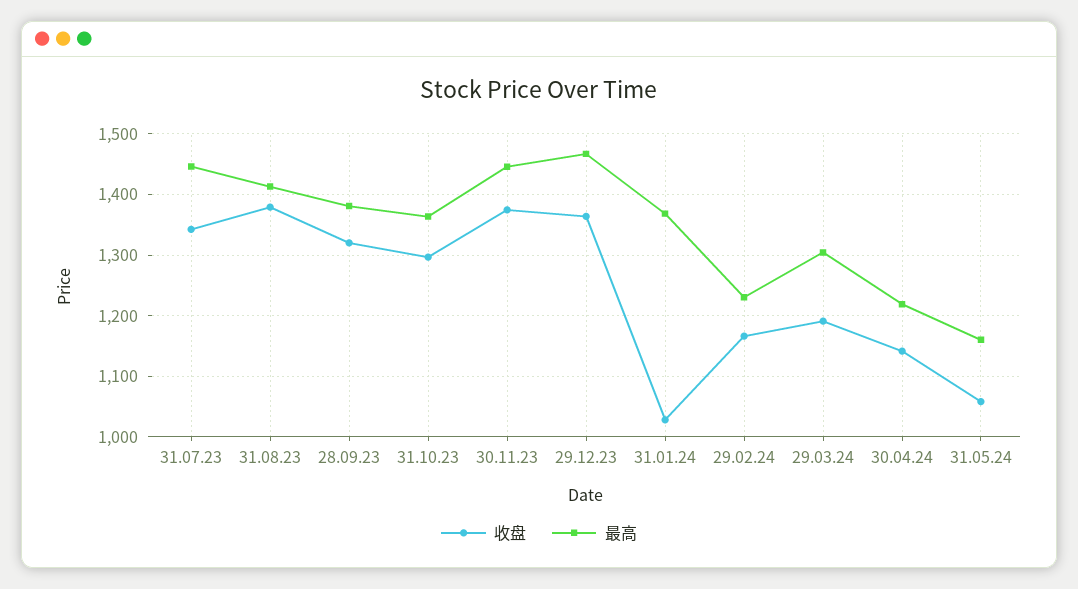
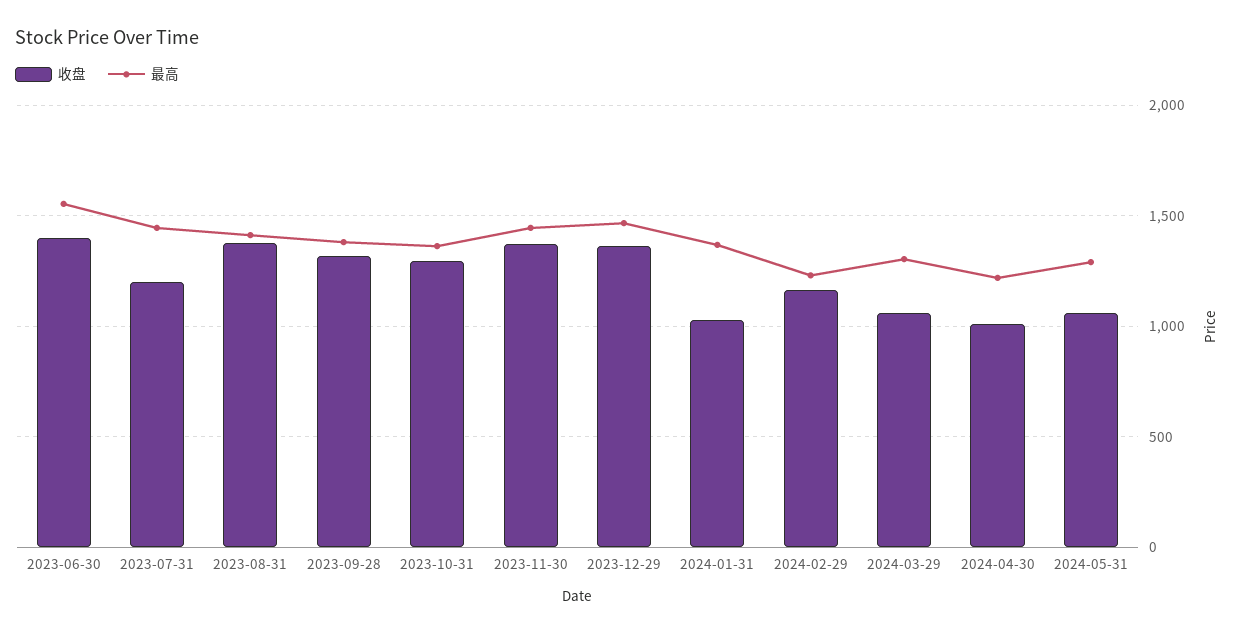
  {
    "收盘": {
-     "31.07.23": 1340,
+     "31.07.23": 1200,
      "31.08.23": 1380,
      "28.09.23": 1320,
      "31.10.23": 1300,
      "30.11.23": 1370,
      "29.12.23": 1360,
      "31.01.24": 1030,
      "29.02.24": 1170,
-     "29.03.24": 1190,
+     "29.03.24": 1050,
-     "30.04.24": 1140,
+     "30.04.24": 1000,
-     "31.05.24": 1060
+     "31.05.24": 1060,
+     "2023-06-30": 1400
    },
    "最高": {
      "31.07.23": 1450,
      "31.08.23": 1410,
      "28.09.23": 1380,
      "31.10.23": 1360,
      "30.11.23": 1450,
      "29.12.23": 1470,
      "31.01.24": 1370,
      "29.02.24": 1230,
      "29.03.24": 1300,
      "30.04.24": 1220,
-     "31.05.24": 1160
+     "31.05.24": 1300,
+     "2023-06-30": 1550
    }
  }

